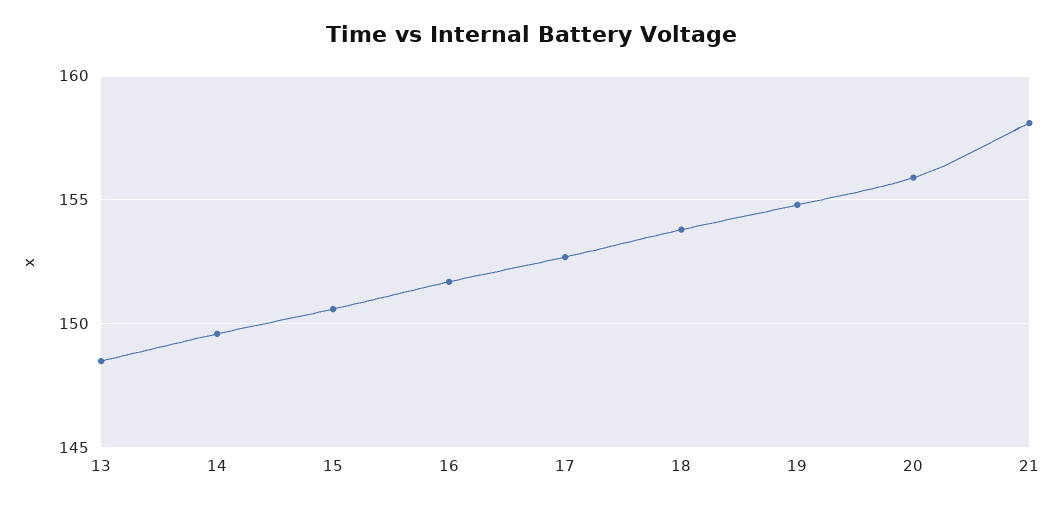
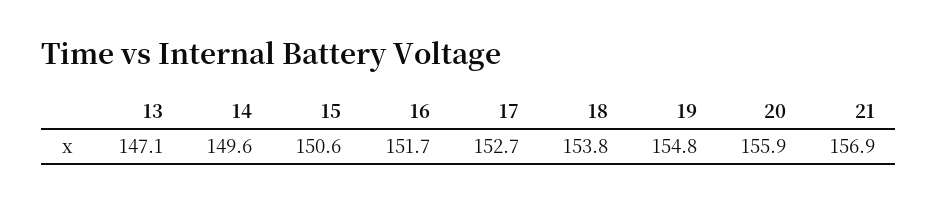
  {
-   "13": 148.5,
+   "13": 147.1,
    "14": 149.6,
    "15": 150.6,
    "16": 151.7,
    "17": 152.7,
    "18": 153.8,
    "19": 154.8,
    "20": 155.9,
-   "21": 158
+   "21": 156.9
  }

